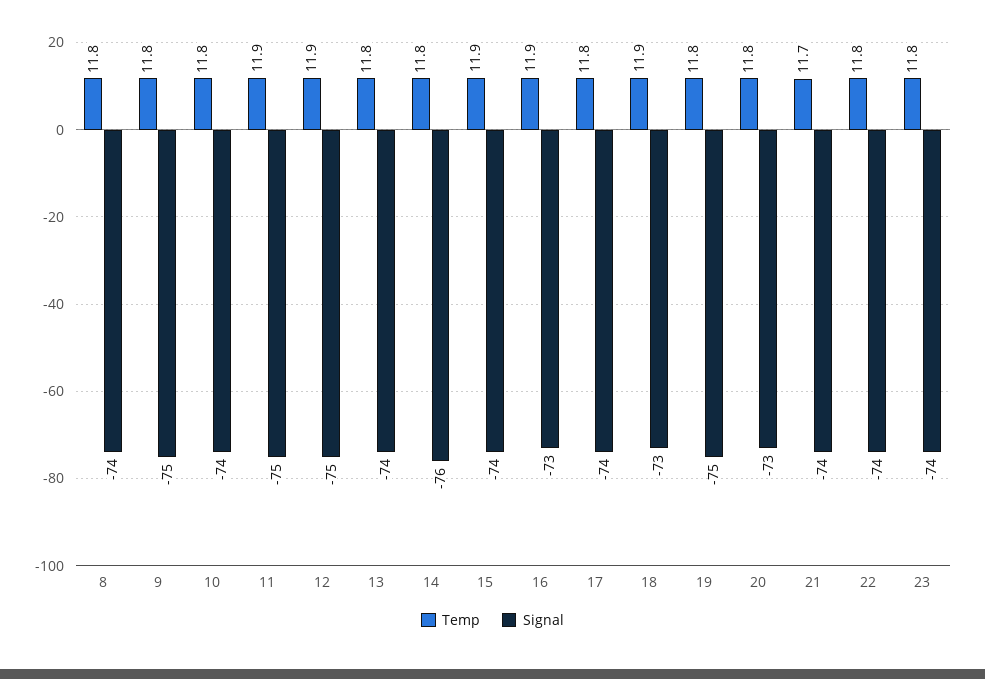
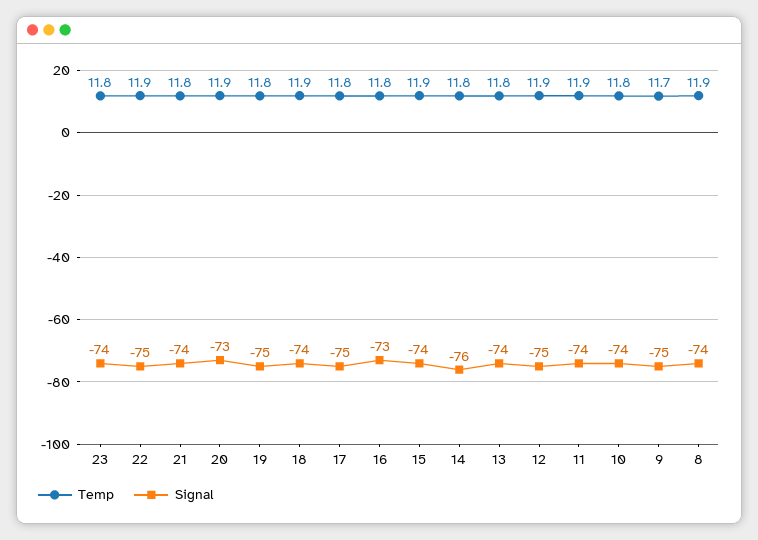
  {
    "Temp": {
-     "8": 11.8,
+     "8": 11.9,
-     "9": 11.8,
+     "9": 11.7,
      "10": 11.8,
      "11": 11.9,
      "12": 11.9,
      "13": 11.8,
      "14": 11.8,
      "15": 11.9,
-     "16": 11.9,
+     "16": 11.8,
      "17": 11.8,
      "18": 11.9,
      "19": 11.8,
-     "20": 11.8,
+     "20": 11.9,
-     "21": 11.7,
+     "21": 11.8,
-     "22": 11.8,
+     "22": 11.9,
      "23": 11.8
    },
    "Signal": {
      "8": -74,
      "9": -75,
      "10": -74,
-     "11": -75,
+     "11": -74,
      "12": -75,
      "13": -74,
      "14": -76,
      "15": -74,
      "16": -73,
-     "17": -74,
+     "17": -75,
-     "18": -73,
+     "18": -74,
      "19": -75,
      "20": -73,
      "21": -74,
-     "22": -74,
+     "22": -75,
      "23": -74
    }
  }

